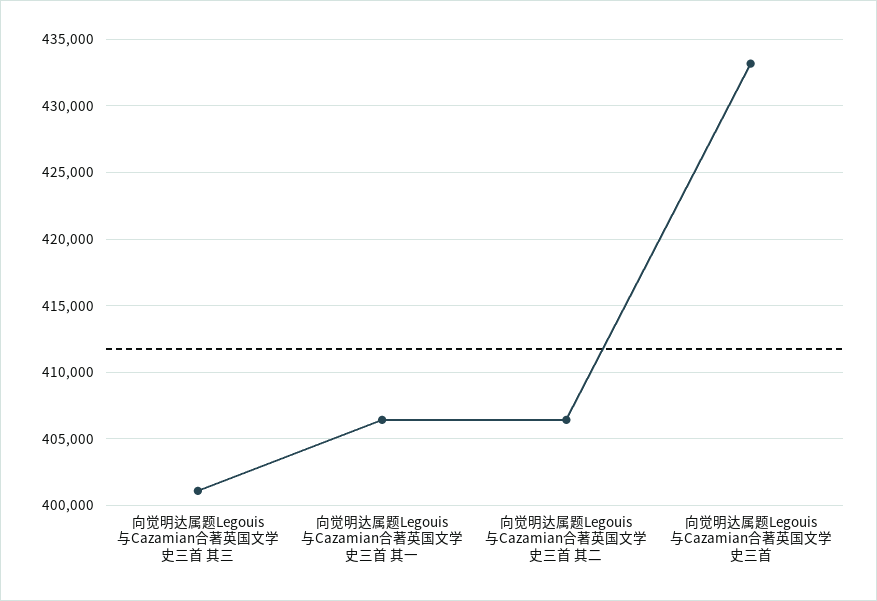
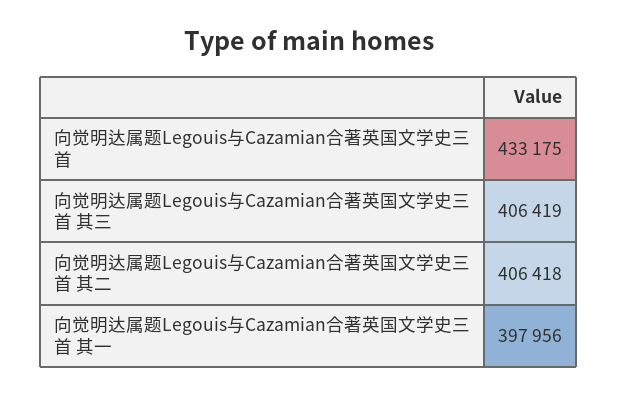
  {
-   "向觉明达属题Legouis与Cazamian合著英国文学史三首 其三": 401000,
+   "向觉明达属题Legouis与Cazamian合著英国文学史三首 其三": 406419,
-   "向觉明达属题Legouis与Cazamian合著英国文学史三首 其一": 406500,
+   "向觉明达属题Legouis与Cazamian合著英国文学史三首 其一": 397956,
    "向觉明达属题Legouis与Cazamian合著英国文学史三首 其二": 406418,
    "向觉明达属题Legouis与Cazamian合著英国文学史三首": 433175
  }

